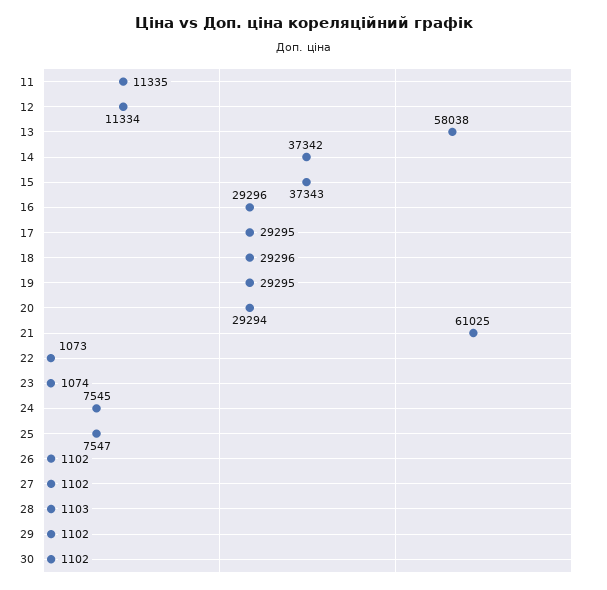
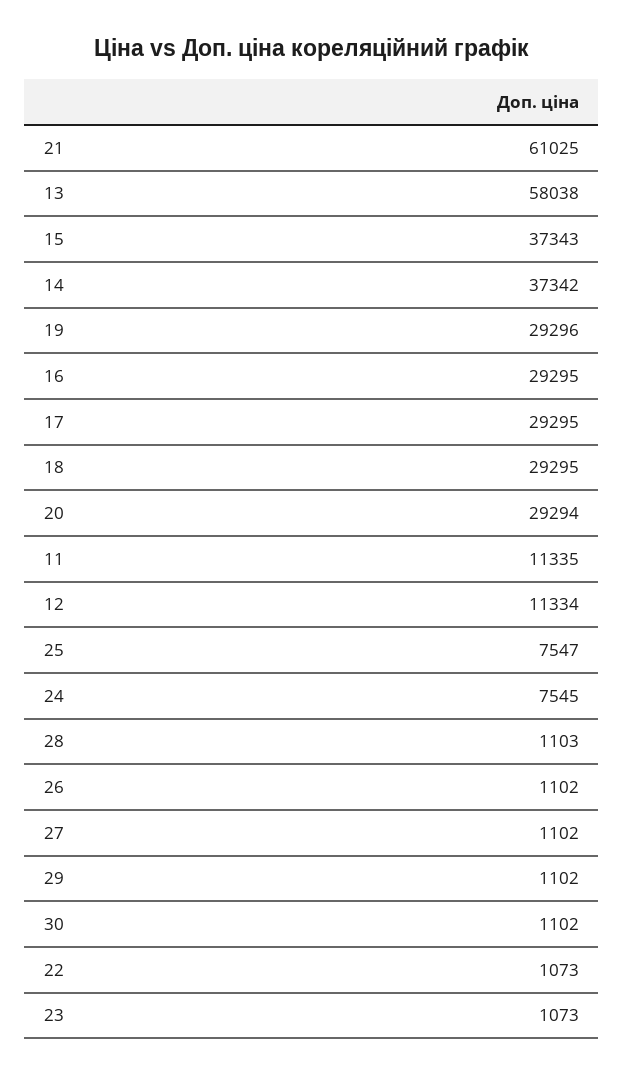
  {
    "11": 11335,
    "12": 11334,
    "13": 58038,
    "14": 37342,
    "15": 37343,
-   "16": 29296,
+   "16": 29295,
    "17": 29295,
-   "18": 29296,
+   "18": 29295,
-   "19": 29295,
+   "19": 29296,
    "20": 29294,
    "21": 61025,
    "22": 1073,
-   "23": 1074,
+   "23": 1073,
    "24": 7545,
    "25": 7547,
    "26": 1102,
    "27": 1102,
    "28": 1103,
    "29": 1102,
    "30": 1102
  }

